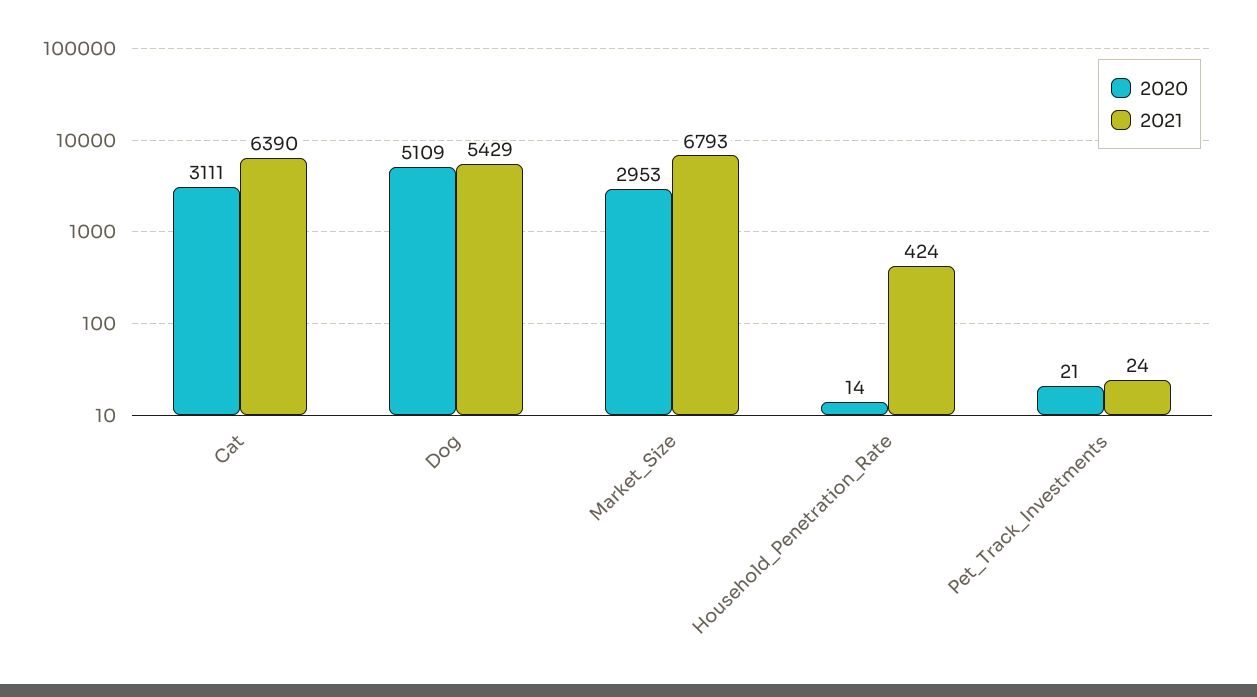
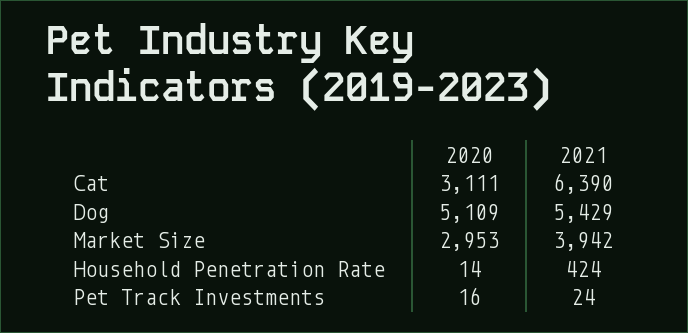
  {
    "2020": {
      "Cat": 3111,
      "Dog": 5109,
      "Market_Size": 2953,
      "Household_Penetration_Rate": 14,
-     "Pet_Track_Investments": 21
+     "Pet_Track_Investments": 16
    },
    "2021": {
      "Cat": 6390,
      "Dog": 5429,
-     "Market_Size": 6793,
+     "Market_Size": 3942,
      "Household_Penetration_Rate": 424,
      "Pet_Track_Investments": 24
    }
  }

